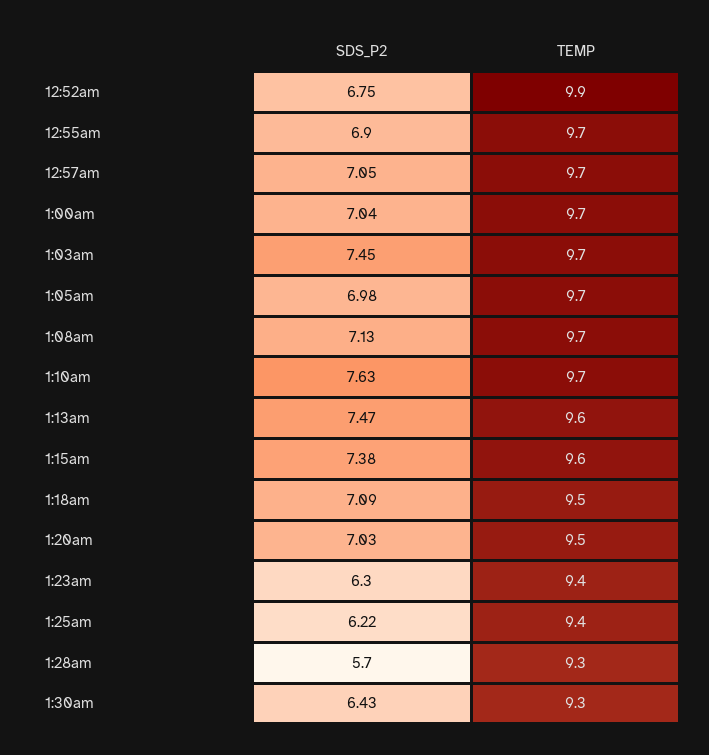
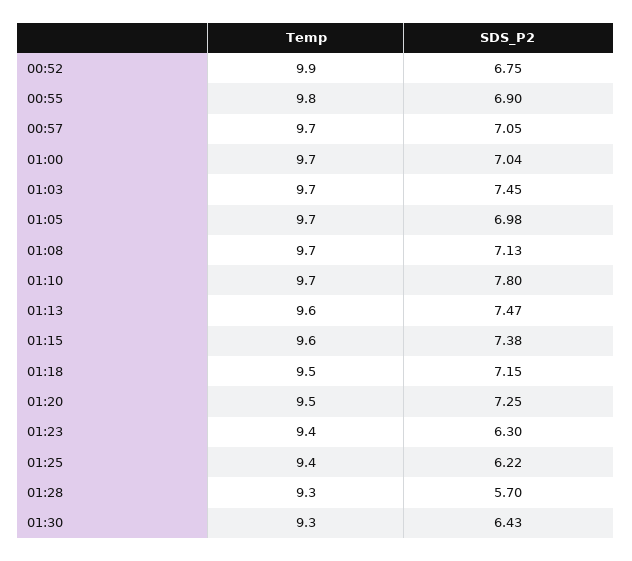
  {
    "SDS_P2": {
      "12:52am": 6.75,
      "12:55am": 6.9,
      "12:57am": 7.05,
      "1:00am": 7.04,
      "1:03am": 7.45,
      "1:05am": 6.98,
      "1:08am": 7.13,
-     "1:10am": 7.63,
+     "1:10am": 7.8,
      "1:13am": 7.47,
      "1:15am": 7.38,
-     "1:18am": 7.09,
+     "1:18am": 7.15,
-     "1:20am": 7.03,
+     "1:20am": 7.25,
      "1:23am": 6.3,
      "1:25am": 6.22,
      "1:28am": 5.7,
      "1:30am": 6.43
    },
    "TEMP": {
      "12:52am": 9.9,
-     "12:55am": 9.7,
+     "12:55am": 9.8,
      "12:57am": 9.7,
      "1:00am": 9.7,
      "1:03am": 9.7,
      "1:05am": 9.7,
      "1:08am": 9.7,
      "1:10am": 9.7,
      "1:13am": 9.6,
      "1:15am": 9.6,
      "1:18am": 9.5,
      "1:20am": 9.5,
      "1:23am": 9.4,
      "1:25am": 9.4,
      "1:28am": 9.3,
      "1:30am": 9.3
    }
  }

